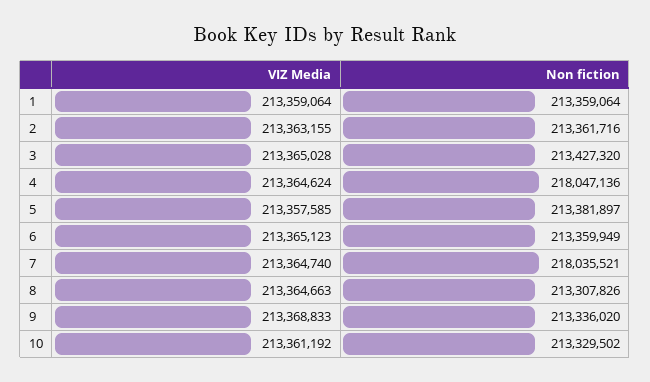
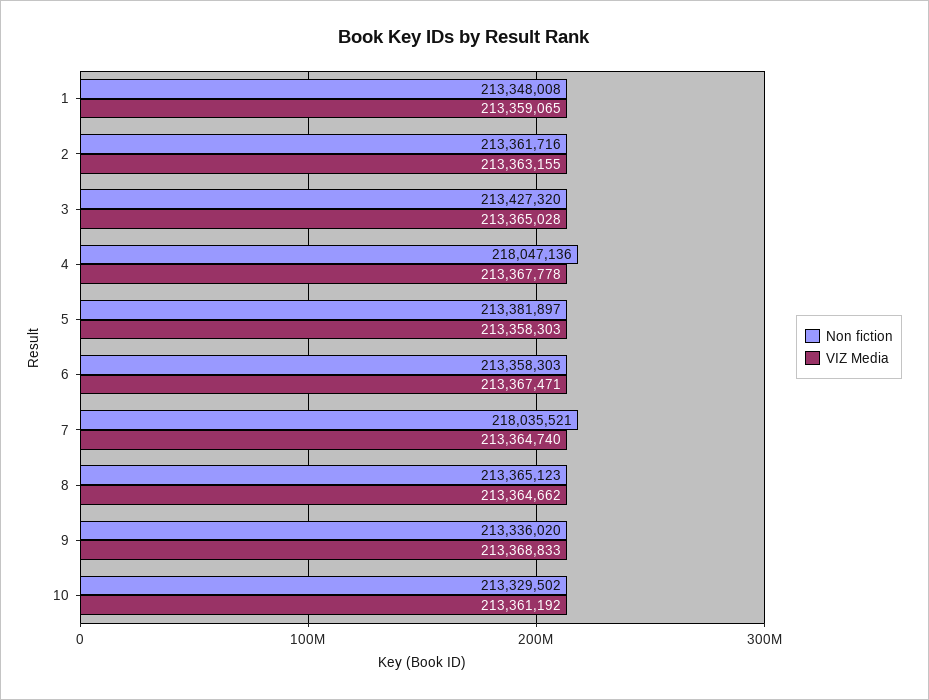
  {
    "VIZ Media": {
-     "1": 213359064,
+     "1": 213359065,
      "2": 213363155,
      "3": 213365028,
-     "4": 213364624,
+     "4": 213367778,
-     "5": 213357585,
+     "5": 213358303,
-     "6": 213365123,
+     "6": 213367471,
      "7": 213364740,
-     "8": 213364663,
+     "8": 213364662,
      "9": 213368833,
      "10": 213361192
    },
    "Non fiction": {
-     "1": 213359064,
+     "1": 213348008,
      "2": 213361716,
      "3": 213427320,
      "4": 218047136,
      "5": 213381897,
-     "6": 213359949,
+     "6": 213358303,
      "7": 218035521,
-     "8": 213307826,
+     "8": 213365123,
      "9": 213336020,
      "10": 213329502
    }
  }

